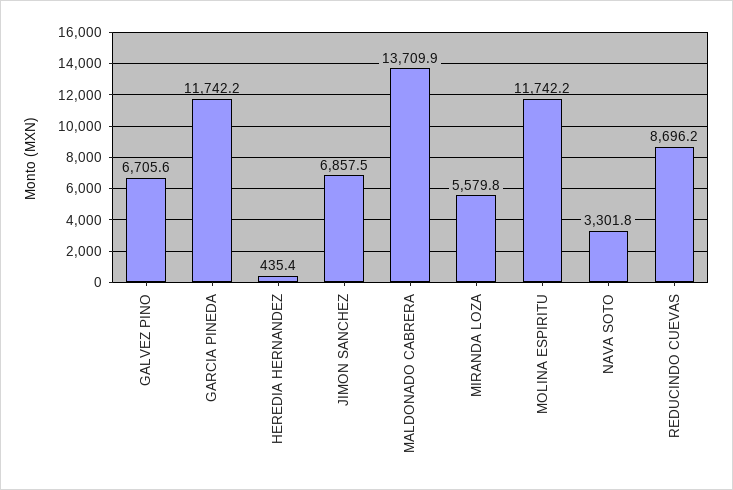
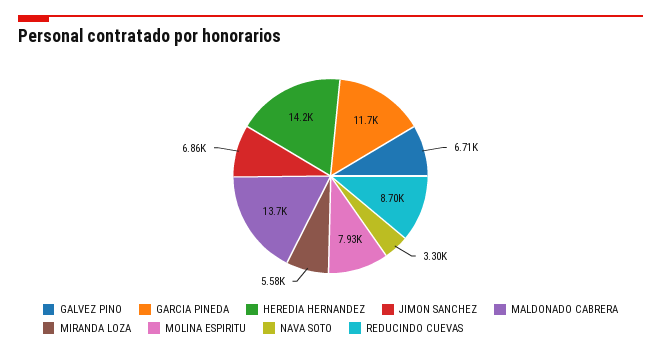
  {
    "GALVEZ PINO": 6705.6,
    "GARCIA PINEDA": 11742.2,
-   "HEREDIA HERNANDEZ": 435.4,
+   "HEREDIA HERNANDEZ": 14200,
    "JIMON SANCHEZ": 6857.5,
    "MALDONADO CABRERA": 13709.9,
    "MIRANDA LOZA": 5579.8,
-   "MOLINA ESPIRITU": 11742.2,
+   "MOLINA ESPIRITU": 7930,
    "NAVA SOTO": 3301.8,
    "REDUCINDO CUEVAS": 8696.2
  }

